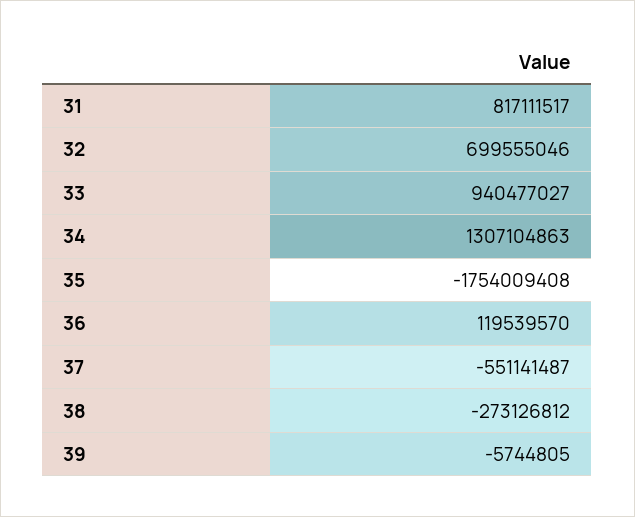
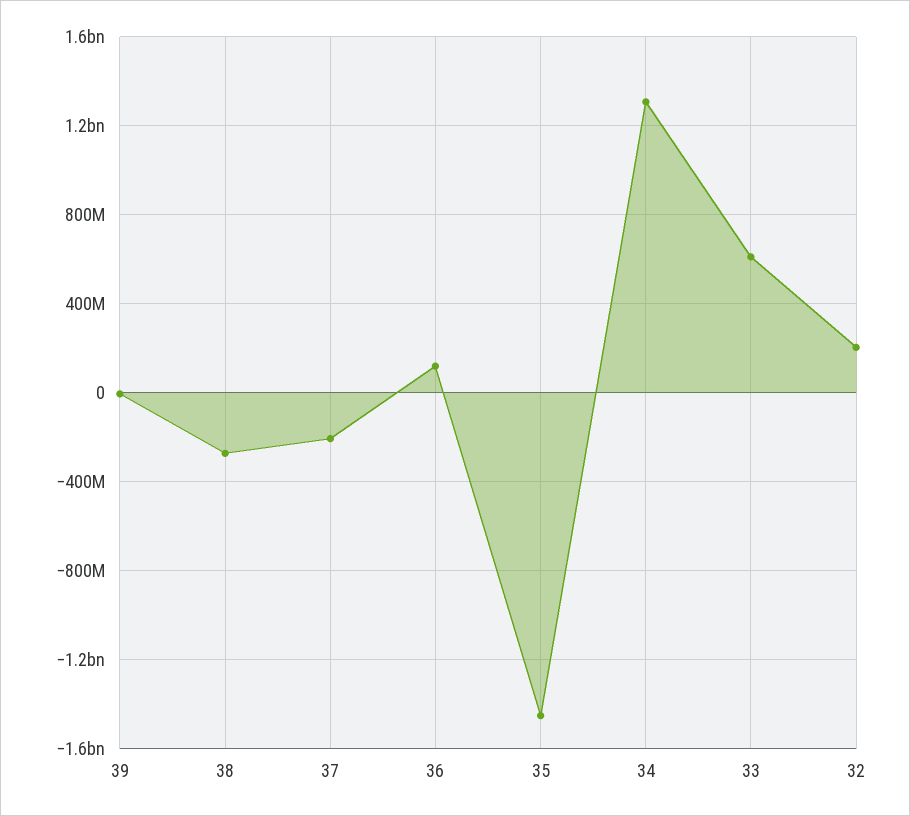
  {
-   "31": 817111517,
-   "32": 699555046,
+   "32": 200000000,
-   "33": 940477027,
+   "33": 600000000,
    "34": 1307104863,
-   "35": -1754009408,
+   "35": -1450000000,
    "36": 119539570,
-   "37": -551141487,
+   "37": -200000000,
    "38": -273126812,
    "39": -5744805
  }

